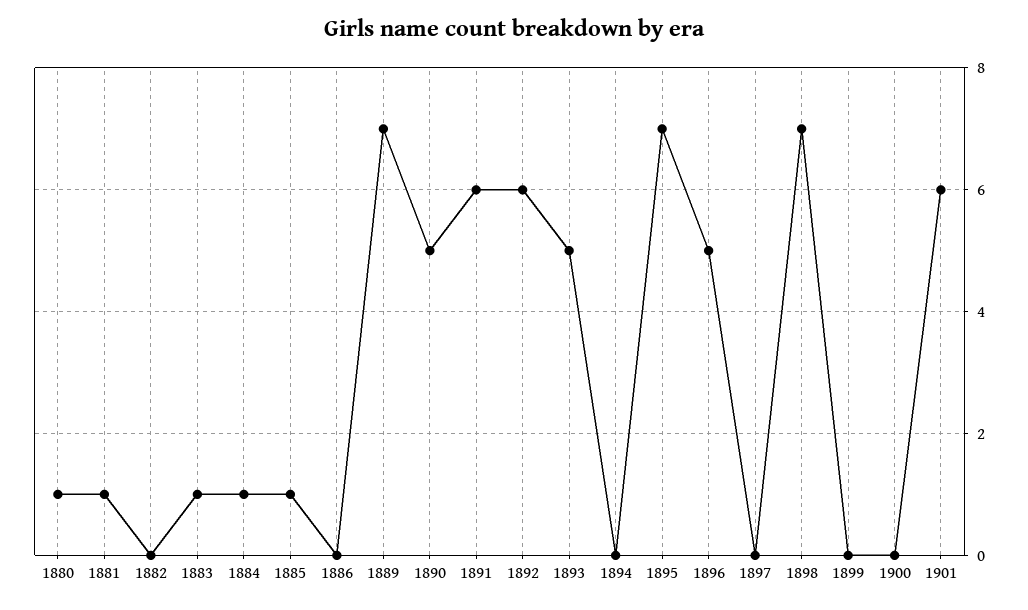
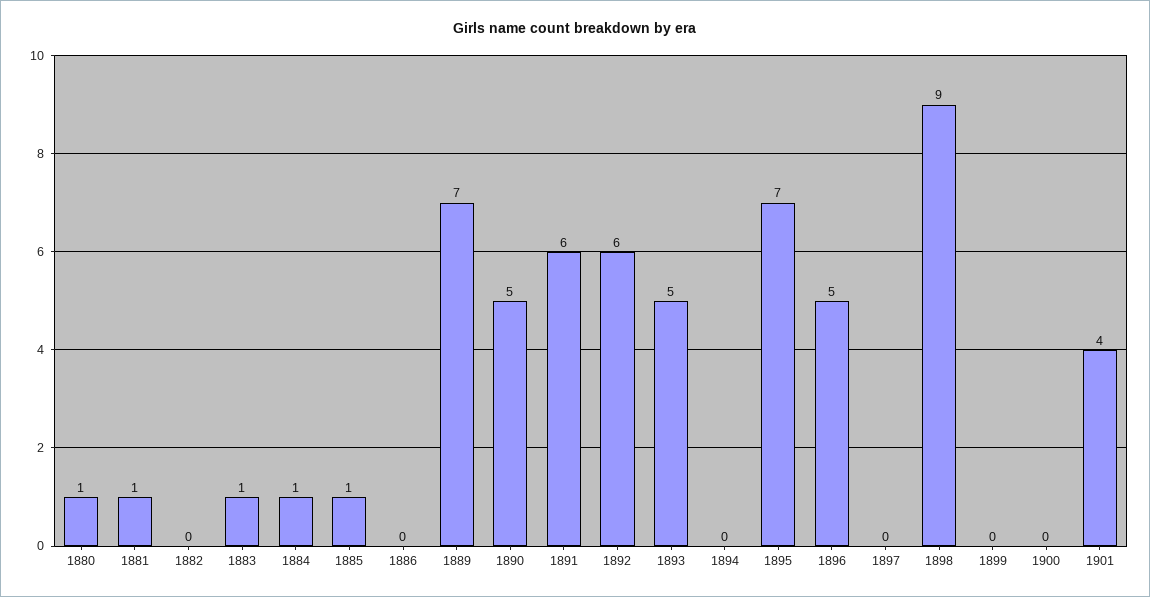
  {
    "1880": 1,
    "1881": 1,
    "1882": 0,
    "1883": 1,
    "1884": 1,
    "1885": 1,
    "1886": 0,
    "1889": 7,
    "1890": 5,
    "1891": 6,
    "1892": 6,
    "1893": 5,
    "1894": 0,
    "1895": 7,
    "1896": 5,
    "1897": 0,
-   "1898": 7,
+   "1898": 9,
    "1899": 0,
    "1900": 0,
-   "1901": 6
+   "1901": 4
  }

